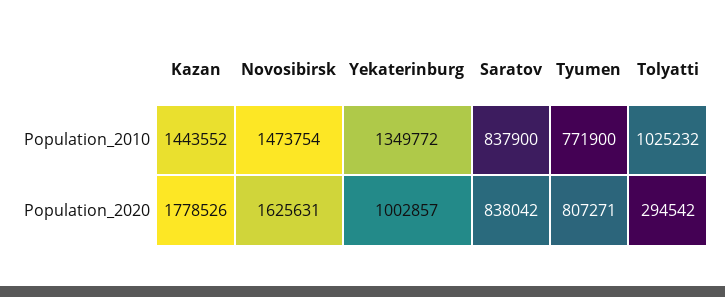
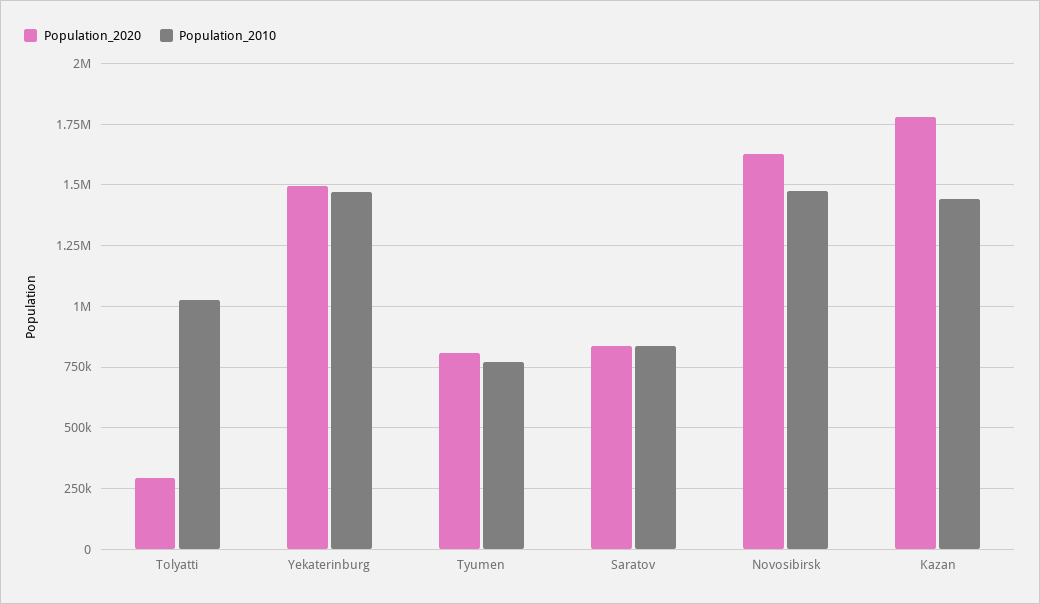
  {
    "Population_2010": {
      "Kazan": 1443552,
      "Novosibirsk": 1473754,
-     "Yekaterinburg": 1349772,
+     "Yekaterinburg": 1475000,
      "Saratov": 837900,
      "Tyumen": 771900,
      "Tolyatti": 1025232
    },
    "Population_2020": {
      "Kazan": 1778526,
      "Novosibirsk": 1625631,
-     "Yekaterinburg": 1002857,
+     "Yekaterinburg": 1500000,
      "Saratov": 838042,
      "Tyumen": 807271,
      "Tolyatti": 294542
    }
  }

